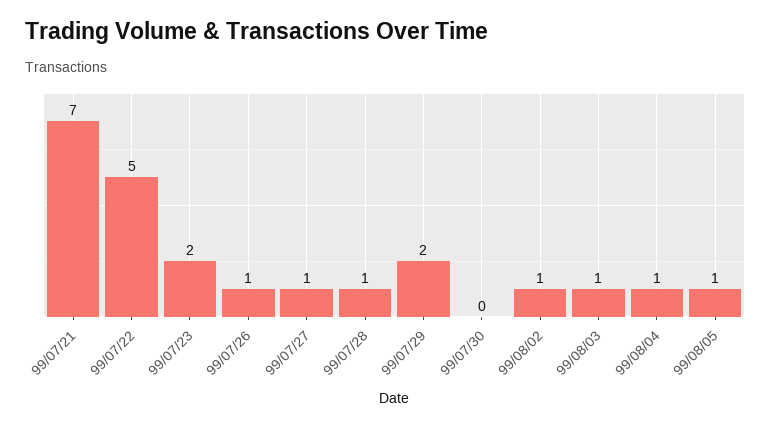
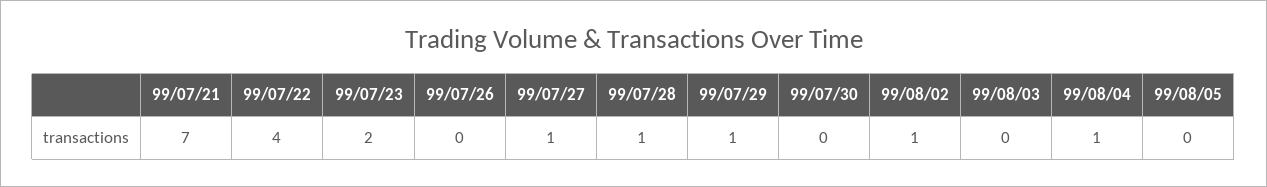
  {
    "99/07/21": 7,
-   "99/07/22": 5,
+   "99/07/22": 4,
    "99/07/23": 2,
-   "99/07/26": 1,
+   "99/07/26": 0,
    "99/07/27": 1,
    "99/07/28": 1,
-   "99/07/29": 2,
+   "99/07/29": 1,
    "99/07/30": 0,
    "99/08/02": 1,
-   "99/08/03": 1,
+   "99/08/03": 0,
    "99/08/04": 1,
-   "99/08/05": 1
+   "99/08/05": 0
  }

